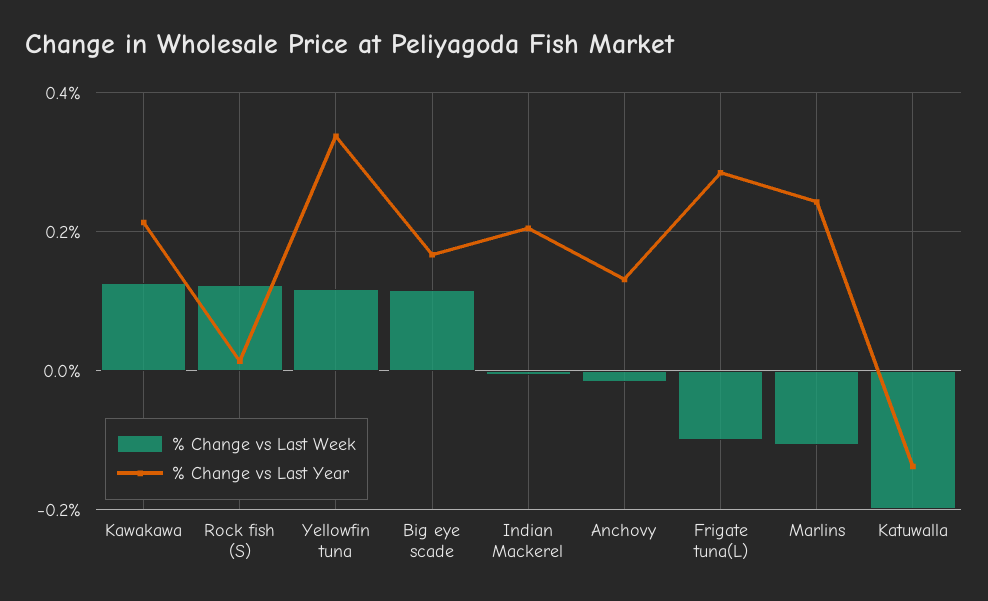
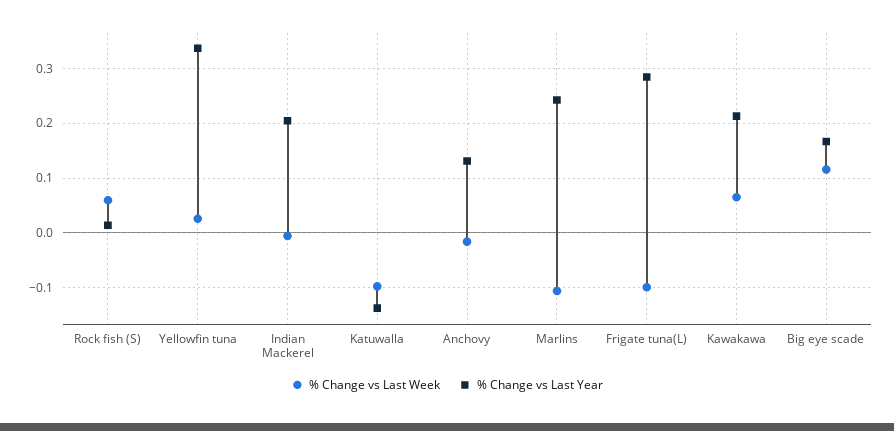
  {
    "% Change vs Last Week": {
-     "Kawakawa": 0.12,
+     "Kawakawa": 0.06,
-     "Rock fish (S)": 0.12,
+     "Rock fish (S)": 0.06,
-     "Yellowfin tuna": 0.12,
+     "Yellowfin tuna": 0.02,
      "Big eye scade": 0.12,
      "Indian Mackerel": 0,
      "Anchovy": -0.02,
      "Frigate tuna(L)": -0.1,
      "Marlins": -0.1,
-     "Katuwalla": -0.2
+     "Katuwalla": -0.1
    },
    "% Change vs Last Year": {
      "Kawakawa": 0.22,
      "Rock fish (S)": 0.02,
      "Yellowfin tuna": 0.34,
      "Big eye scade": 0.16,
      "Indian Mackerel": 0.2,
      "Anchovy": 0.14,
      "Frigate tuna(L)": 0.28,
      "Marlins": 0.24,
      "Katuwalla": -0.14
    }
  }

